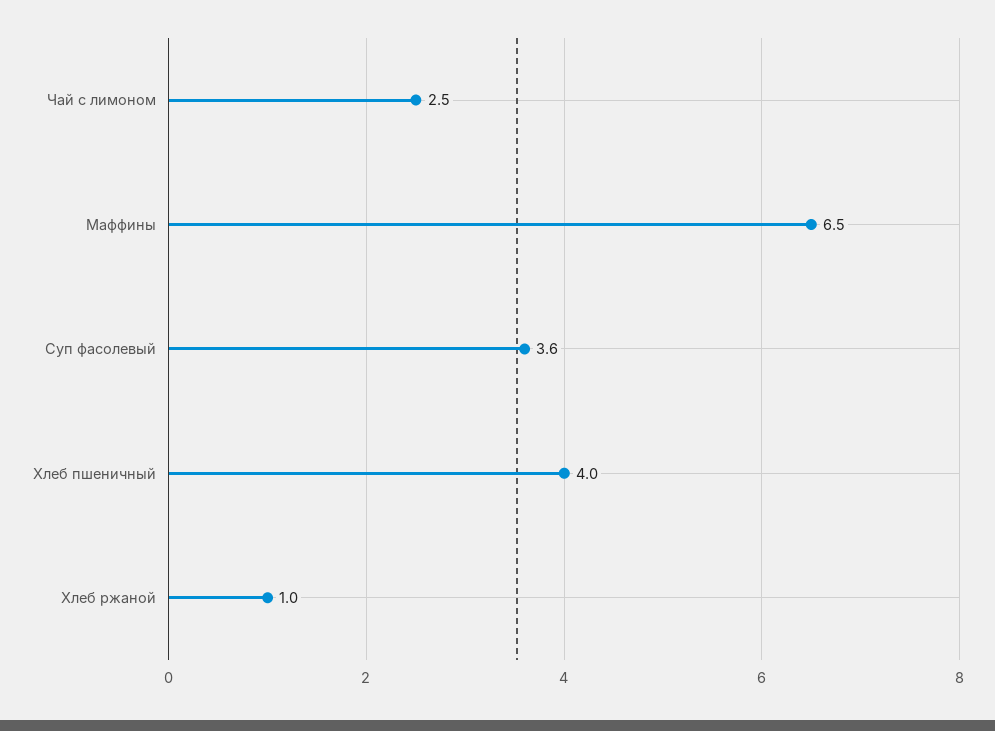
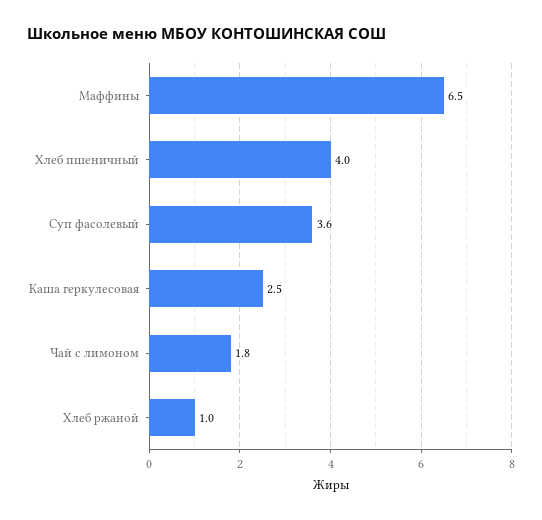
  {
-   "Чай с лимоном": 2.5,
+   "Чай с лимоном": 1.8,
    "Маффины": 6.5,
    "Суп фасолевый": 3.6,
    "Хлеб пшеничный": 4,
-   "Хлеб ржаной": 1
+   "Хлеб ржаной": 1,
+   "Каша геркулесовая": 2.5
  }

